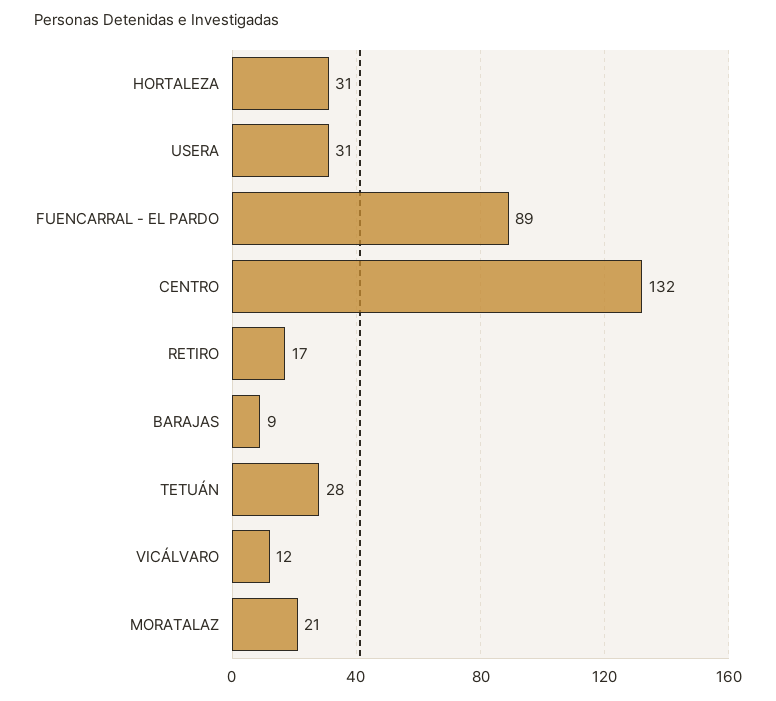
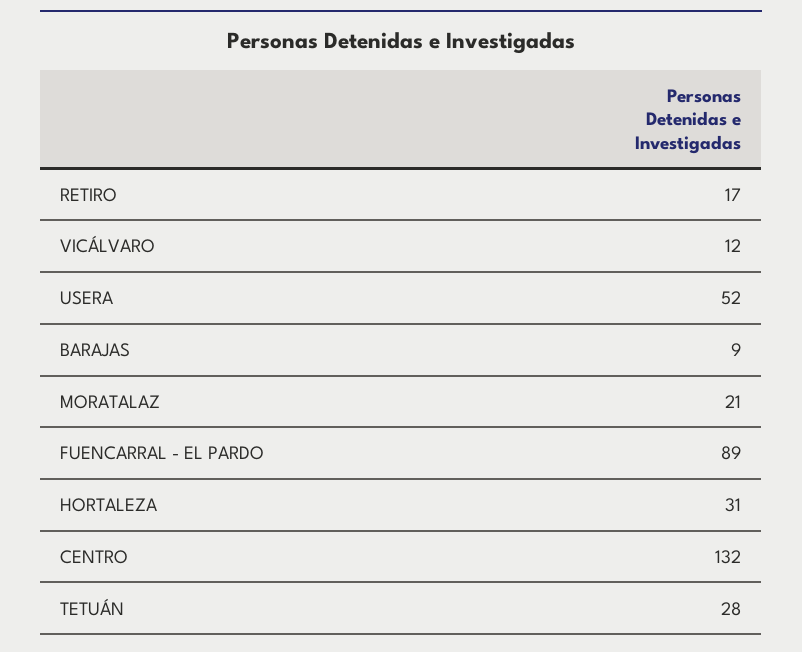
  {
    "HORTALEZA": 31,
-   "USERA": 31,
+   "USERA": 52,
    "FUENCARRAL - EL PARDO": 89,
    "CENTRO": 132,
    "RETIRO": 17,
    "BARAJAS": 9,
    "TETUÁN": 28,
    "VICÁLVARO": 12,
    "MORATALAZ": 21
  }

